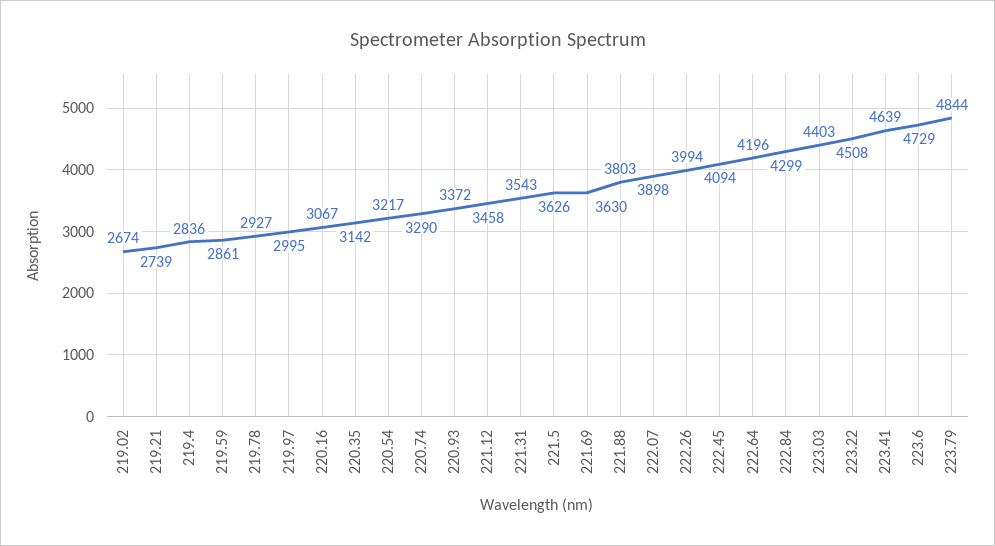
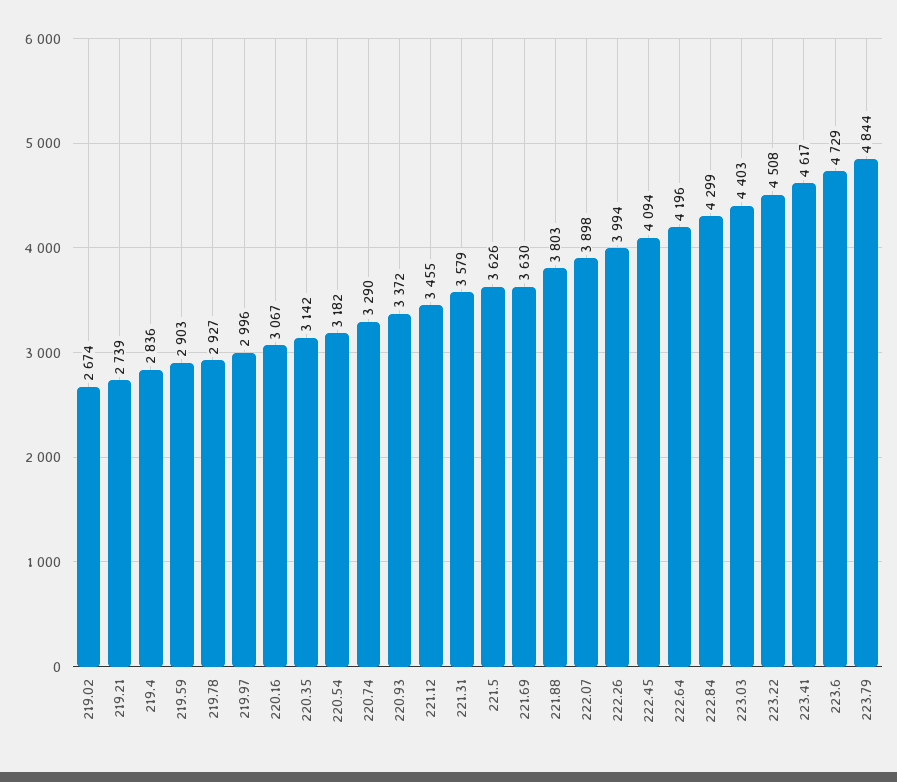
  {
    "219.02": 2674,
    "219.21": 2739,
    "219.4": 2836,
-   "219.59": 2861,
+   "219.59": 2903,
    "219.78": 2927,
-   "219.97": 2995,
+   "219.97": 2996,
    "220.16": 3067,
    "220.35": 3142,
-   "220.54": 3217,
+   "220.54": 3182,
    "220.74": 3290,
    "220.93": 3372,
-   "221.12": 3458,
+   "221.12": 3455,
-   "221.31": 3543,
+   "221.31": 3579,
    "221.5": 3626,
    "221.69": 3630,
    "221.88": 3803,
    "222.07": 3898,
    "222.26": 3994,
    "222.45": 4094,
    "222.64": 4196,
    "222.84": 4299,
    "223.03": 4403,
    "223.22": 4508,
-   "223.41": 4639,
+   "223.41": 4617,
    "223.6": 4729,
    "223.79": 4844
  }

